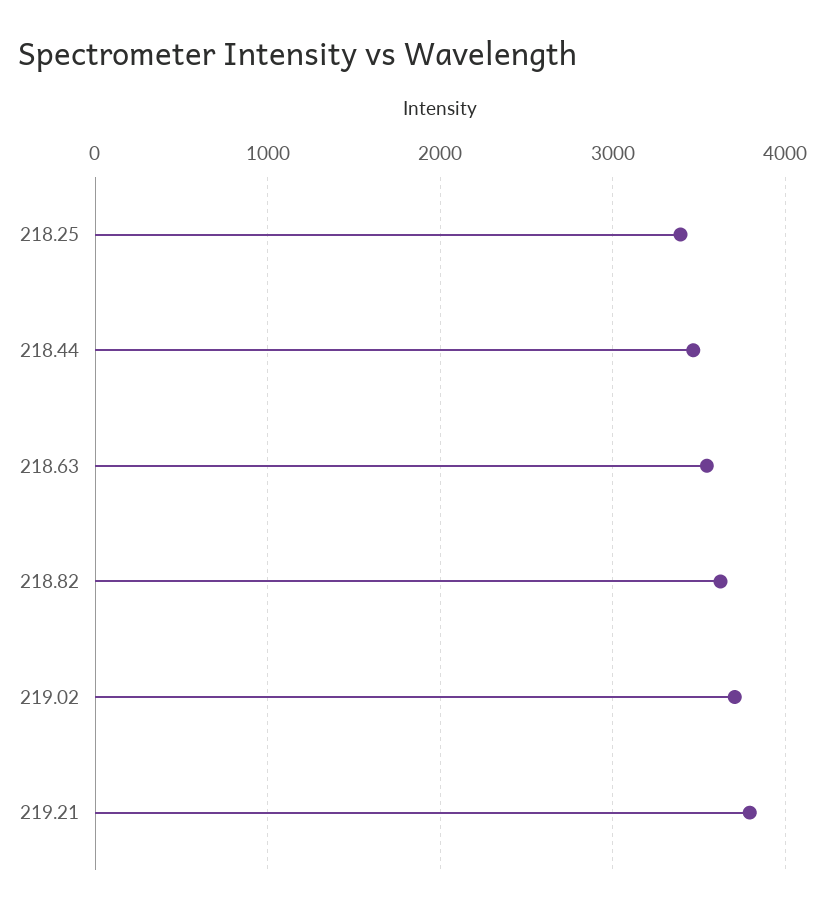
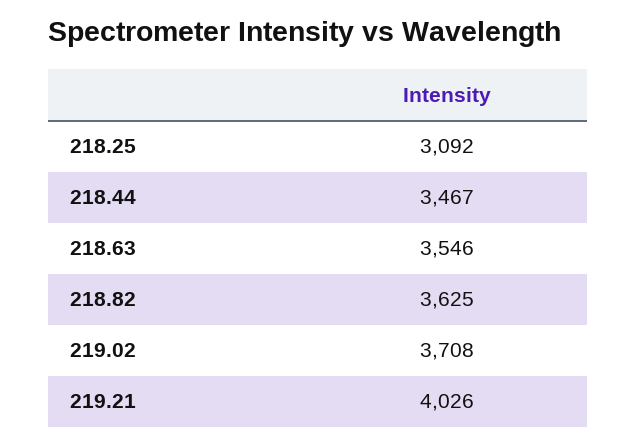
  {
-   "218.25": 3400,
+   "218.25": 3092,
    "218.44": 3467,
    "218.63": 3546,
    "218.82": 3625,
    "219.02": 3708,
-   "219.21": 3800
+   "219.21": 4026
  }

